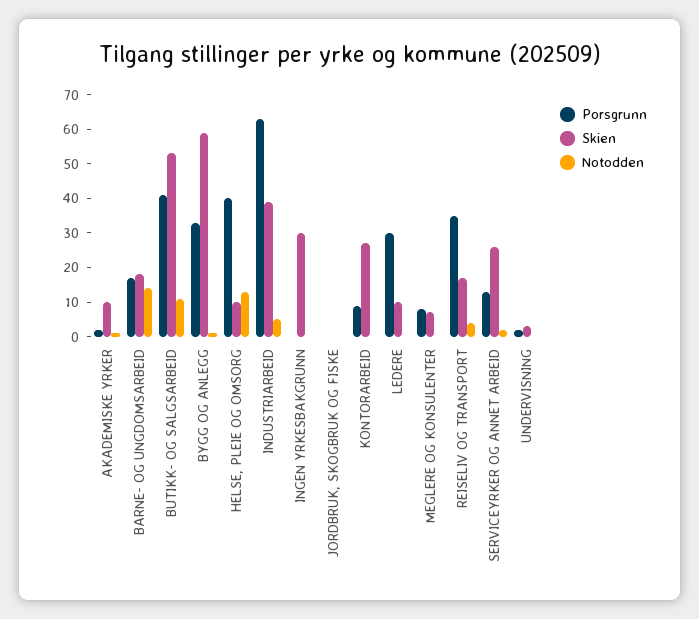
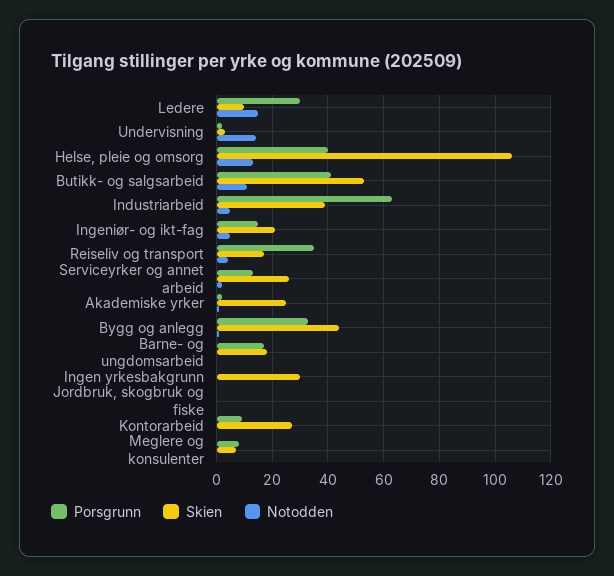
  {
    "Porsgrunn": {
      "AKADEMISKE YRKER": 0,
      "BARNE- OG UNGDOMSARBEID": 15,
      "BUTIKK- OG SALGSARBEID": 40,
      "BYGG OG ANLEGG": 35,
      "HELSE, PLEIE OG OMSORG": 40,
      "INDUSTRIARBEID": 65,
      "INGEN YRKESBAKGRUNN": 0,
      "JORDBRUK, SKOGBRUK OG FISKE": 0,
      "KONTORARBEID": 10,
      "LEDERE": 30,
      "MEGLERE OG KONSULENTER": 10,
      "REISELIV OG TRANSPORT": 35,
      "SERVICEYRKER OG ANNET ARBEID": 15,
-     "UNDERVISNING": 0
+     "UNDERVISNING": 0,
+     "Ingeniør- og ikt-fag": 15
    },
    "Skien": {
-     "AKADEMISKE YRKER": 10,
+     "AKADEMISKE YRKER": 25,
      "BARNE- OG UNGDOMSARBEID": 20,
      "BUTIKK- OG SALGSARBEID": 55,
-     "BYGG OG ANLEGG": 60,
+     "BYGG OG ANLEGG": 45,
-     "HELSE, PLEIE OG OMSORG": 10,
+     "HELSE, PLEIE OG OMSORG": 105,
      "INDUSTRIARBEID": 40,
      "INGEN YRKESBAKGRUNN": 30,
      "JORDBRUK, SKOGBRUK OG FISKE": 0,
      "KONTORARBEID": 25,
      "LEDERE": 10,
      "MEGLERE OG KONSULENTER": 5,
      "REISELIV OG TRANSPORT": 15,
      "SERVICEYRKER OG ANNET ARBEID": 25,
-     "UNDERVISNING": 5
+     "UNDERVISNING": 5,
+     "Ingeniør- og ikt-fag": 20
    },
    "Notodden": {
      "AKADEMISKE YRKER": 0,
-     "BARNE- OG UNGDOMSARBEID": 15,
+     "BARNE- OG UNGDOMSARBEID": 0,
      "BUTIKK- OG SALGSARBEID": 10,
      "BYGG OG ANLEGG": 0,
      "HELSE, PLEIE OG OMSORG": 15,
      "INDUSTRIARBEID": 5,
      "INGEN YRKESBAKGRUNN": 0,
      "JORDBRUK, SKOGBRUK OG FISKE": 0,
      "KONTORARBEID": 0,
-     "LEDERE": 0,
+     "LEDERE": 15,
      "MEGLERE OG KONSULENTER": 0,
      "REISELIV OG TRANSPORT": 5,
      "SERVICEYRKER OG ANNET ARBEID": 0,
-     "UNDERVISNING": 0
+     "UNDERVISNING": 15,
+     "Ingeniør- og ikt-fag": 5
    }
  }

